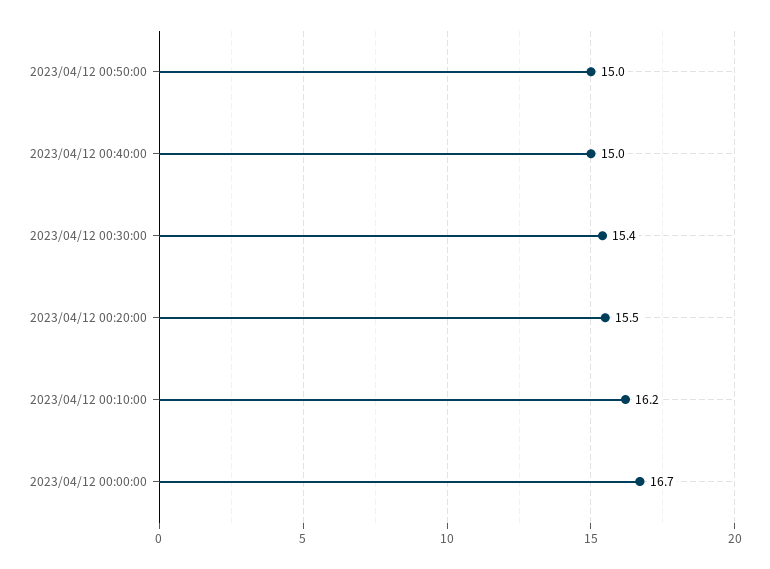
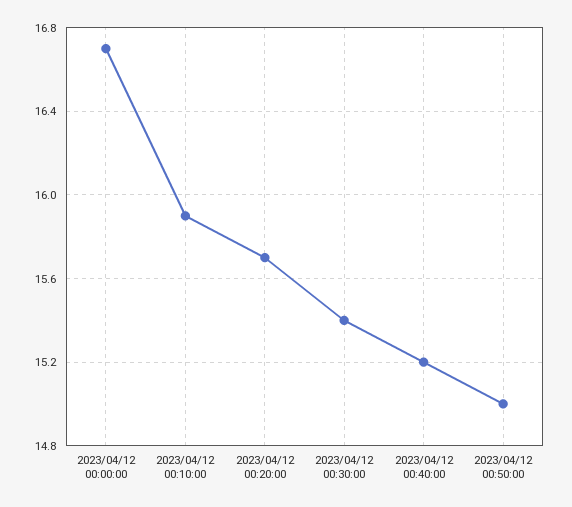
  {
    "2023/04/12 00:50:00": 15,
-   "2023/04/12 00:40:00": 15,
+   "2023/04/12 00:40:00": 15.2,
    "2023/04/12 00:30:00": 15.4,
-   "2023/04/12 00:20:00": 15.5,
+   "2023/04/12 00:20:00": 15.7,
-   "2023/04/12 00:10:00": 16.2,
+   "2023/04/12 00:10:00": 15.9,
    "2023/04/12 00:00:00": 16.7
  }

